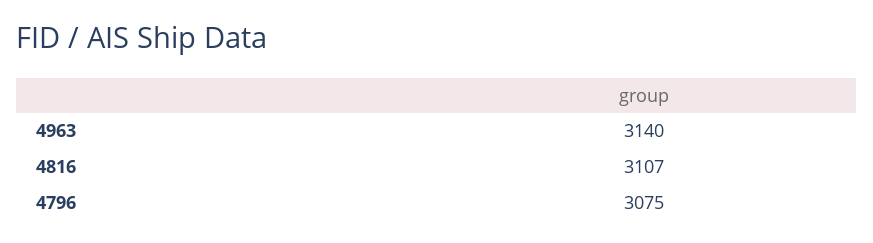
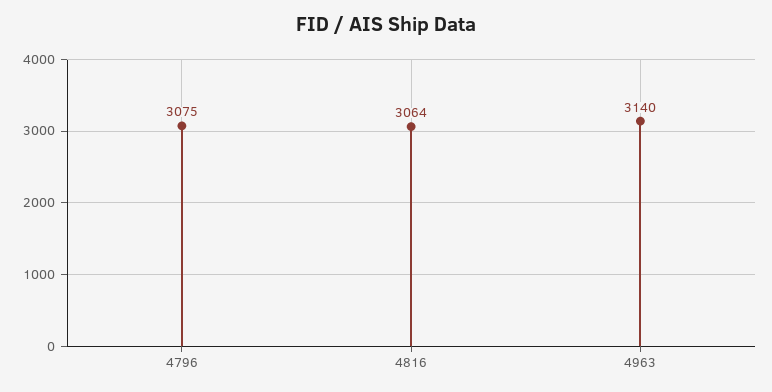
  {
    "4963": 3140,
-   "4816": 3107,
+   "4816": 3064,
    "4796": 3075
  }

